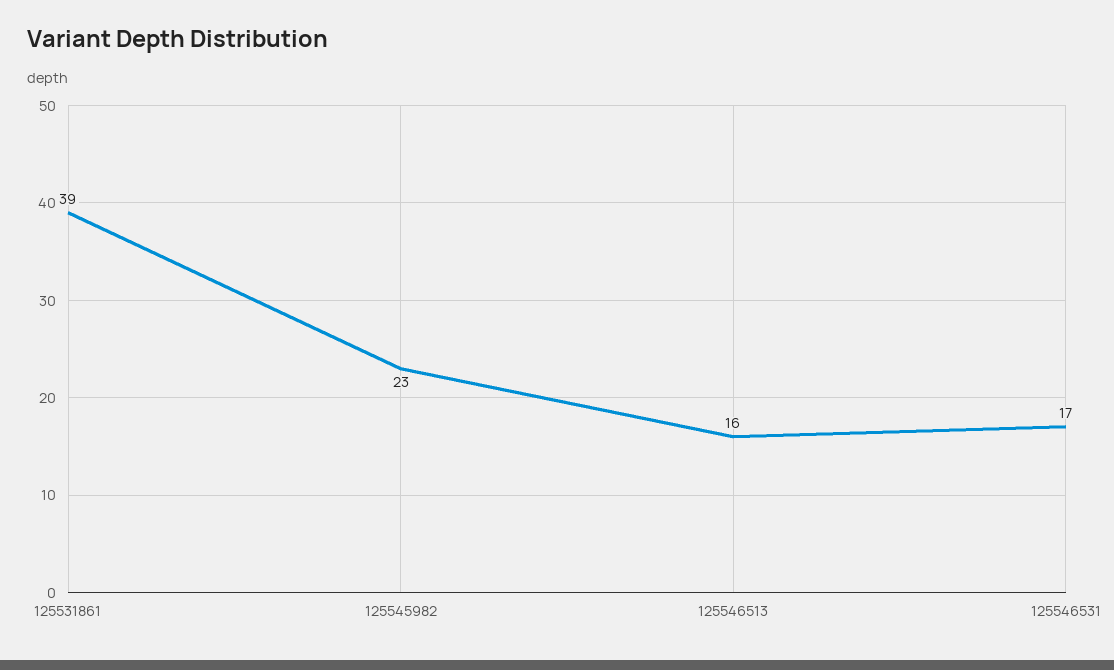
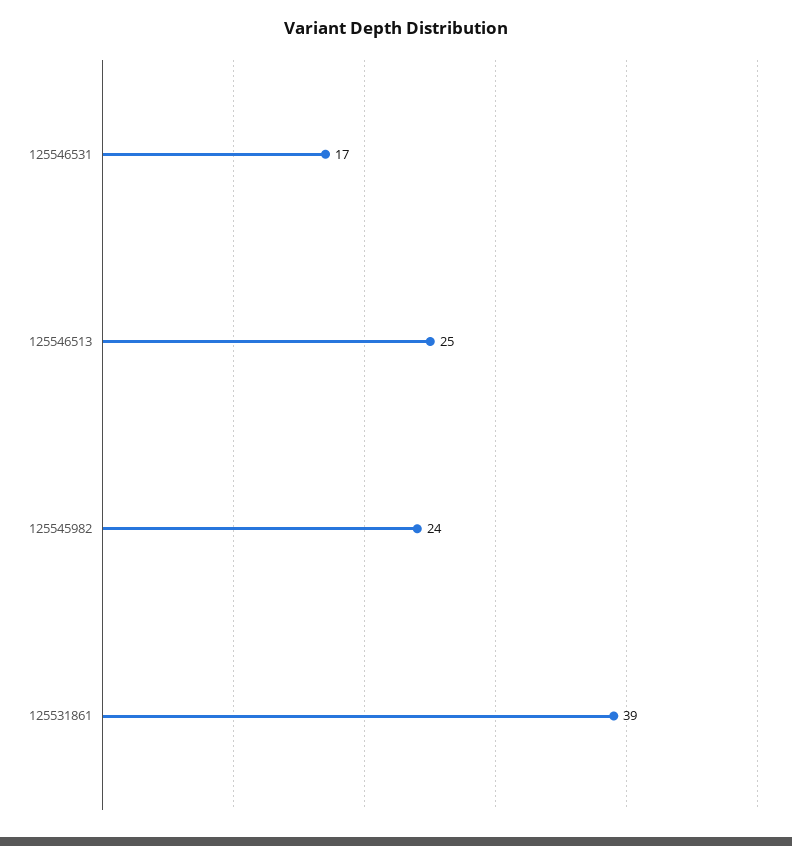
  {
    "125531861": 39,
-   "125545982": 23,
+   "125545982": 24,
-   "125546513": 16,
+   "125546513": 25,
    "125546531": 17
  }

